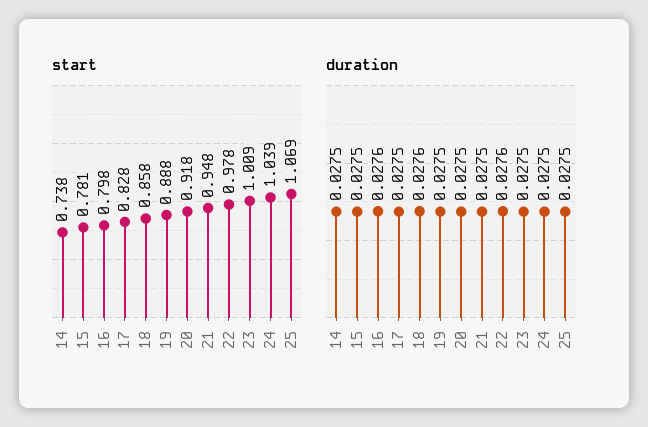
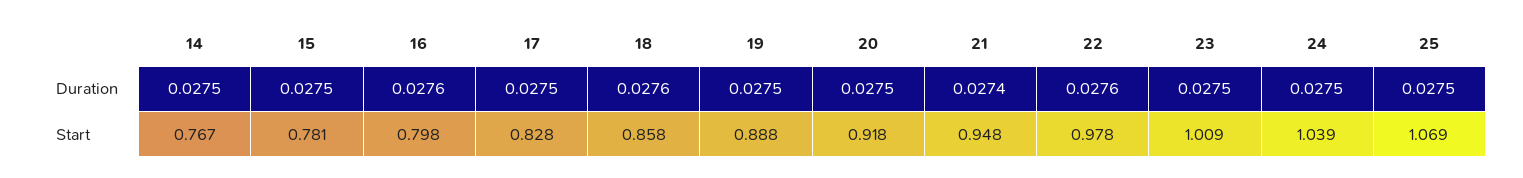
  {
    "start": {
-     "14": 0.738,
+     "14": 0.767,
      "15": 0.781,
      "16": 0.798,
      "17": 0.828,
      "18": 0.858,
      "19": 0.888,
      "20": 0.918,
      "21": 0.948,
      "22": 0.978,
      "23": 1.009,
      "24": 1.039,
      "25": 1.069
    },
    "duration": {
      "14": 0.0275,
      "15": 0.0275,
      "16": 0.0276,
      "17": 0.0275,
      "18": 0.0276,
      "19": 0.0275,
      "20": 0.0275,
-     "21": 0.0275,
+     "21": 0.0274,
      "22": 0.0276,
      "23": 0.0275,
      "24": 0.0275,
      "25": 0.0275
    }
  }

